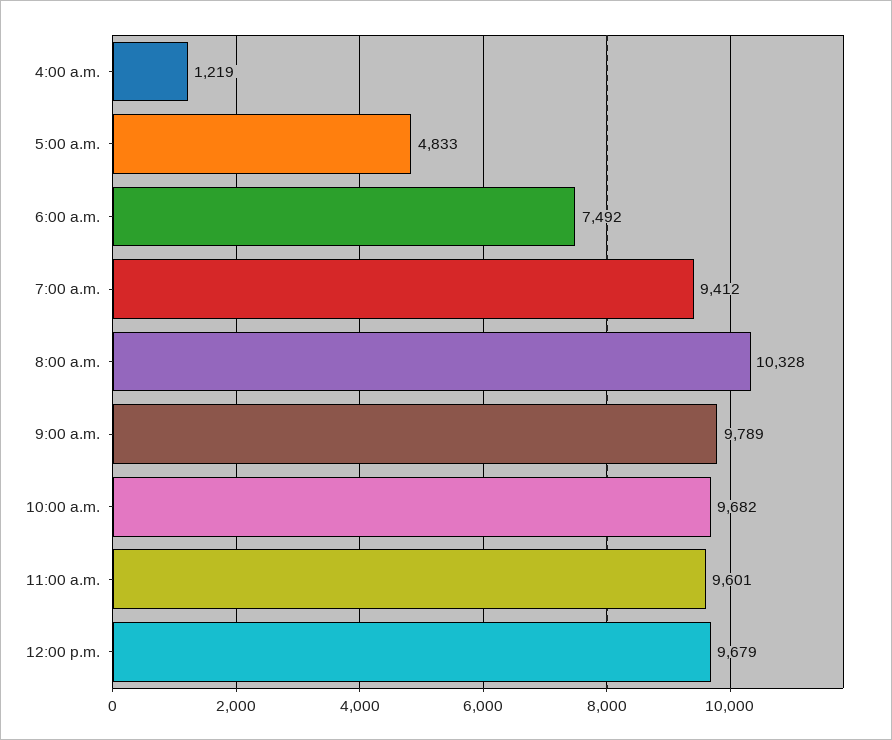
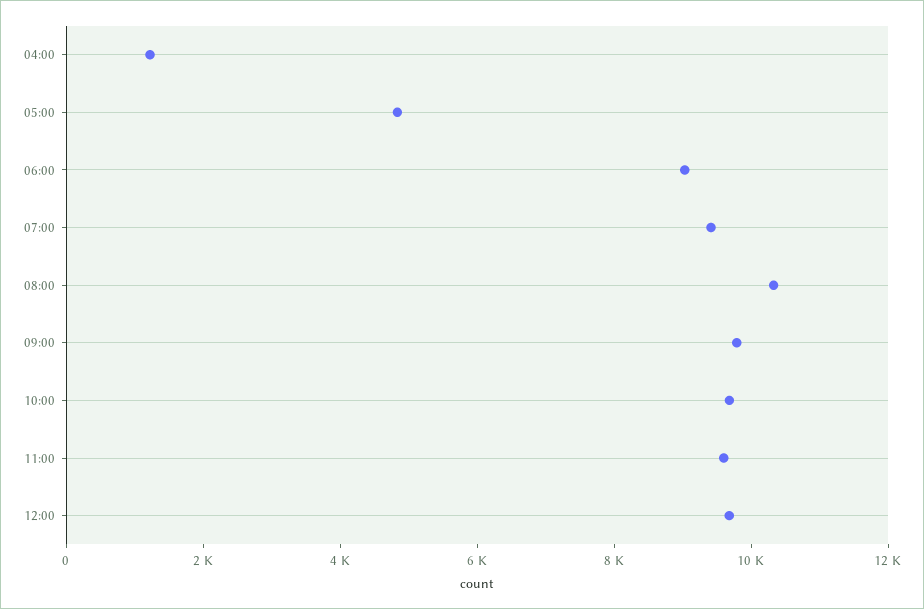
  {
    "4:00 a.m.": 1219,
    "5:00 a.m.": 4833,
-   "6:00 a.m.": 7492,
+   "6:00 a.m.": 9000,
    "7:00 a.m.": 9412,
    "8:00 a.m.": 10328,
    "9:00 a.m.": 9789,
    "10:00 a.m.": 9682,
    "11:00 a.m.": 9601,
    "12:00 p.m.": 9679
  }

